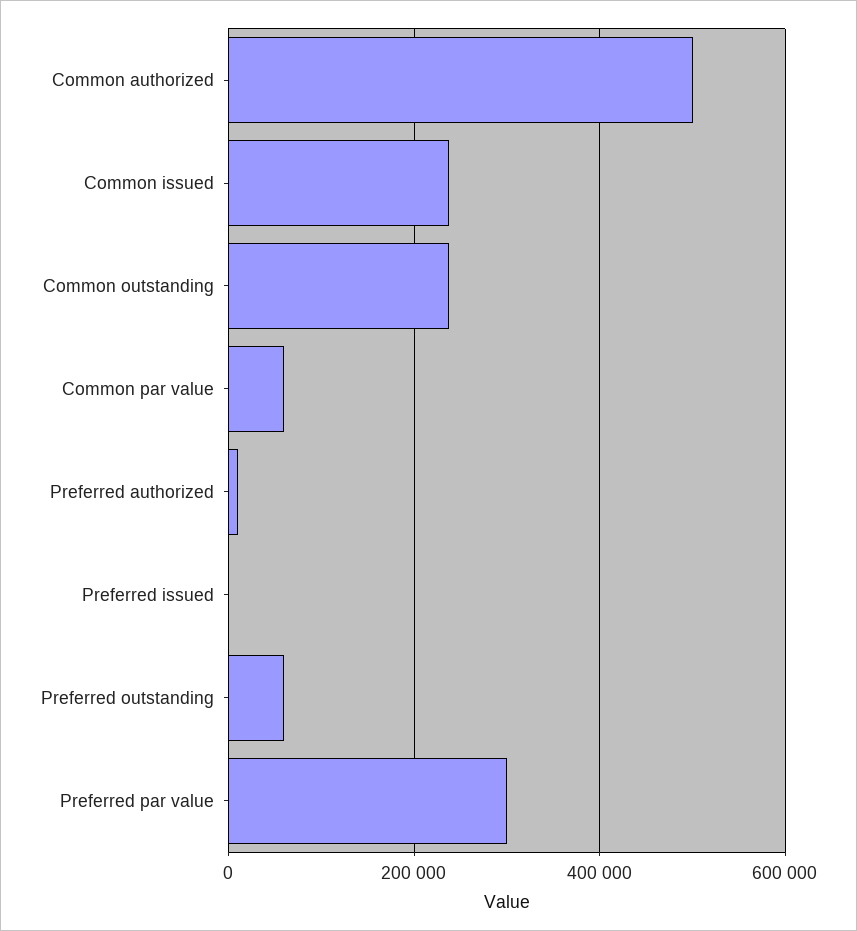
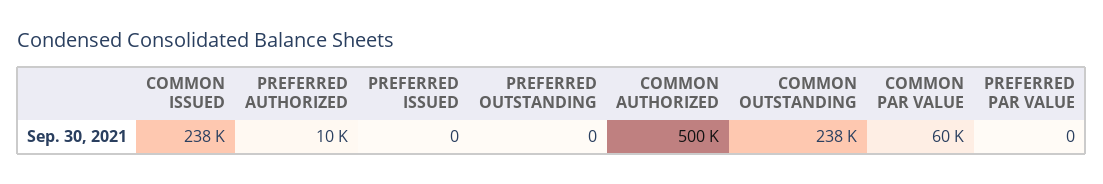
  {
    "Common authorized": 500000,
    "Common issued": 238000,
    "Common outstanding": 238000,
    "Common par value": 60000,
    "Preferred authorized": 10000,
    "Preferred issued": 0,
-   "Preferred outstanding": 60000,
+   "Preferred outstanding": 0,
-   "Preferred par value": 300000
+   "Preferred par value": 0
  }

